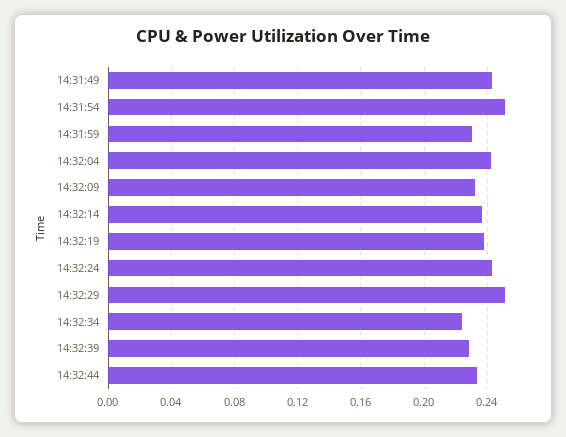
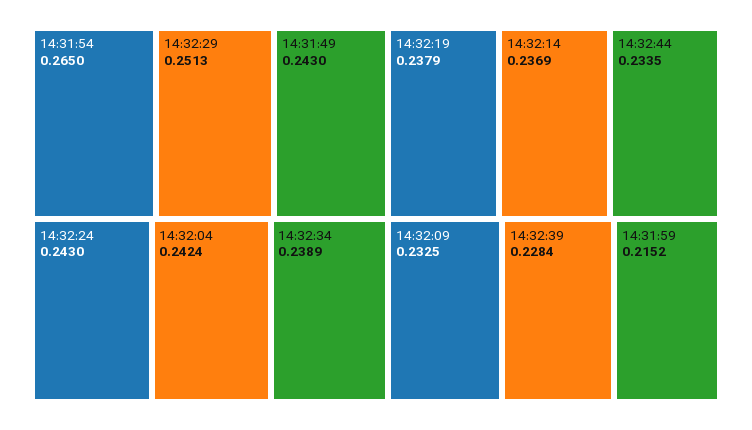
  {
    "14:31:49": 0.243,
-   "14:31:54": 0.25,
+   "14:31:54": 0.265,
-   "14:31:59": 0.23,
+   "14:31:59": 0.2152,
    "14:32:04": 0.2424,
    "14:32:09": 0.2325,
    "14:32:14": 0.2369,
    "14:32:19": 0.2379,
    "14:32:24": 0.243,
    "14:32:29": 0.2513,
-   "14:32:34": 0.225,
+   "14:32:34": 0.2389,
    "14:32:39": 0.2284,
    "14:32:44": 0.2335
  }

